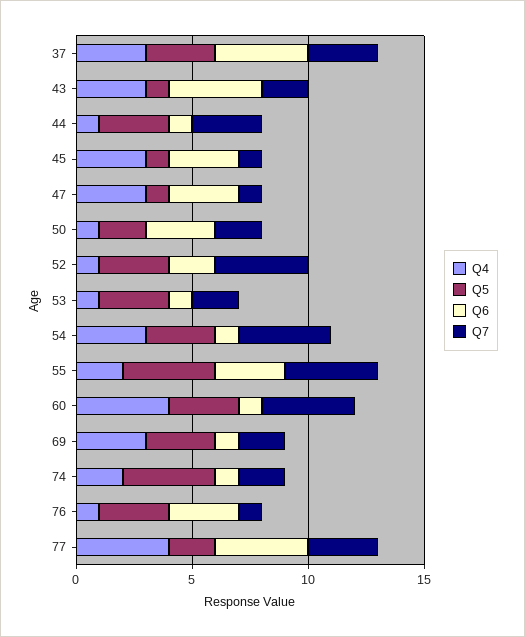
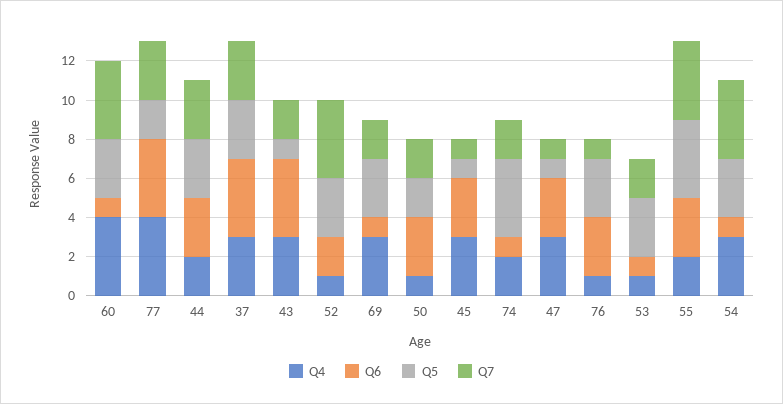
  {
    "Q4": {
      "37": 3,
      "43": 3,
-     "44": 1,
+     "44": 2,
      "45": 3,
      "47": 3,
      "50": 1,
      "52": 1,
      "53": 1,
      "54": 3,
      "55": 2,
      "60": 4,
      "69": 3,
      "74": 2,
      "76": 1,
      "77": 4
    },
    "Q5": {
      "37": 3,
      "43": 1,
      "44": 3,
      "45": 1,
      "47": 1,
      "50": 2,
      "52": 3,
      "53": 3,
      "54": 3,
      "55": 4,
      "60": 3,
      "69": 3,
      "74": 4,
      "76": 3,
      "77": 2
    },
    "Q6": {
      "37": 4,
      "43": 4,
-     "44": 1,
+     "44": 3,
      "45": 3,
      "47": 3,
      "50": 3,
      "52": 2,
      "53": 1,
      "54": 1,
      "55": 3,
      "60": 1,
      "69": 1,
      "74": 1,
      "76": 3,
      "77": 4
    },
    "Q7": {
      "37": 3,
      "43": 2,
      "44": 3,
      "45": 1,
      "47": 1,
      "50": 2,
      "52": 4,
      "53": 2,
      "54": 4,
      "55": 4,
      "60": 4,
      "69": 2,
      "74": 2,
      "76": 1,
      "77": 3
    }
  }

